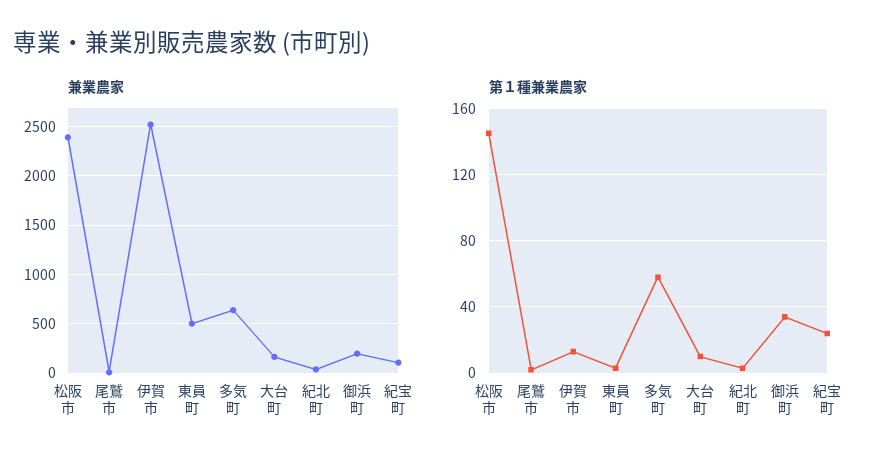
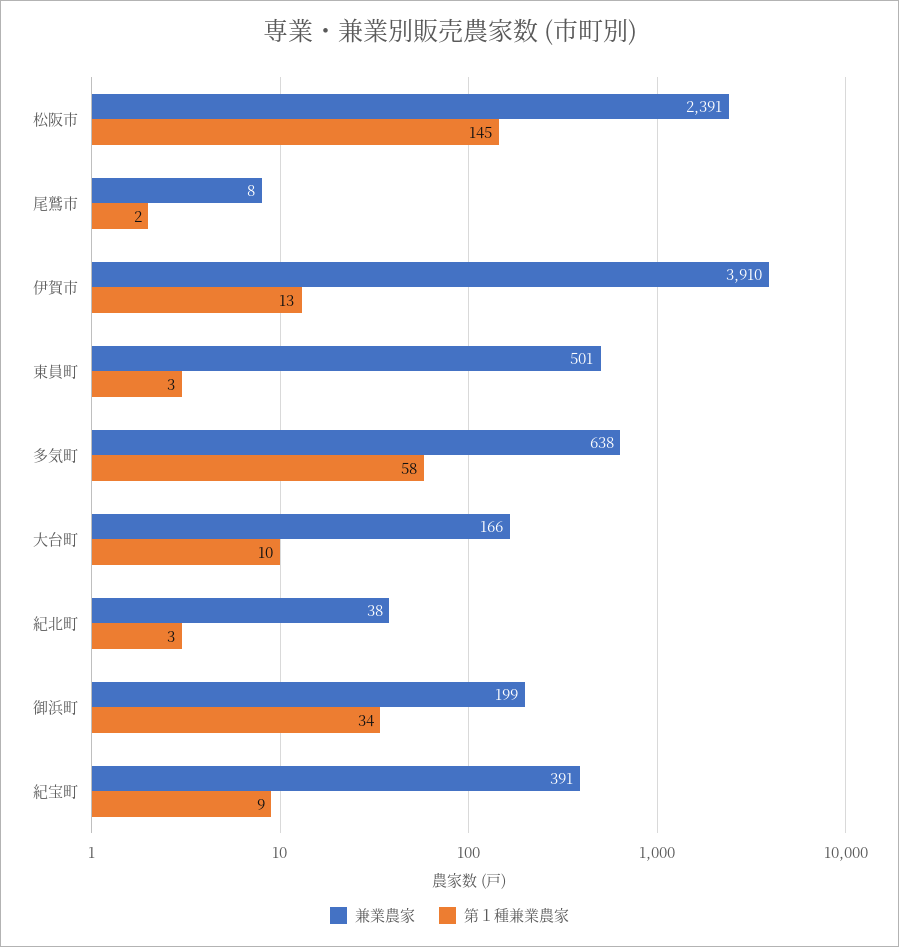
  {
    "兼業農家": {
      "松阪市": 2391,
      "尾鷲市": 8,
-     "伊賀市": 2500,
+     "伊賀市": 3910,
      "東員町": 501,
      "多気町": 638,
      "大台町": 166,
      "紀北町": 38,
      "御浜町": 199,
-     "紀宝町": 100
+     "紀宝町": 391
    },
    "第１種兼業農家": {
      "松阪市": 145,
      "尾鷲市": 2,
      "伊賀市": 13,
      "東員町": 3,
      "多気町": 58,
      "大台町": 10,
      "紀北町": 3,
      "御浜町": 34,
-     "紀宝町": 25
+     "紀宝町": 9
    }
  }

